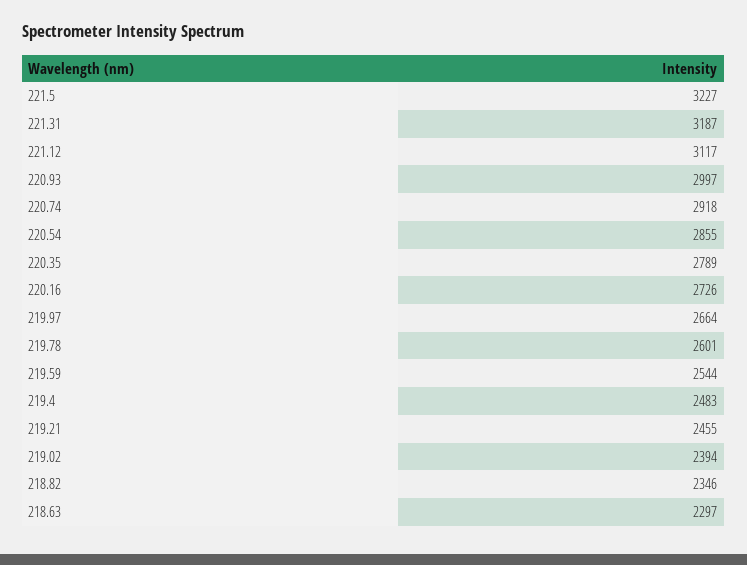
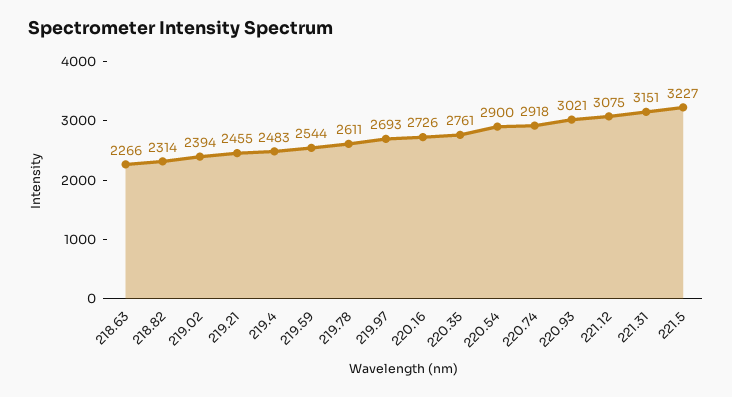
  {
    "221.5": 3227,
-   "221.31": 3187,
+   "221.31": 3151,
-   "221.12": 3117,
+   "221.12": 3075,
-   "220.93": 2997,
+   "220.93": 3021,
    "220.74": 2918,
-   "220.54": 2855,
+   "220.54": 2900,
-   "220.35": 2789,
+   "220.35": 2761,
    "220.16": 2726,
-   "219.97": 2664,
+   "219.97": 2693,
-   "219.78": 2601,
+   "219.78": 2611,
    "219.59": 2544,
    "219.4": 2483,
    "219.21": 2455,
    "219.02": 2394,
-   "218.82": 2346,
+   "218.82": 2314,
-   "218.63": 2297
+   "218.63": 2266
  }

